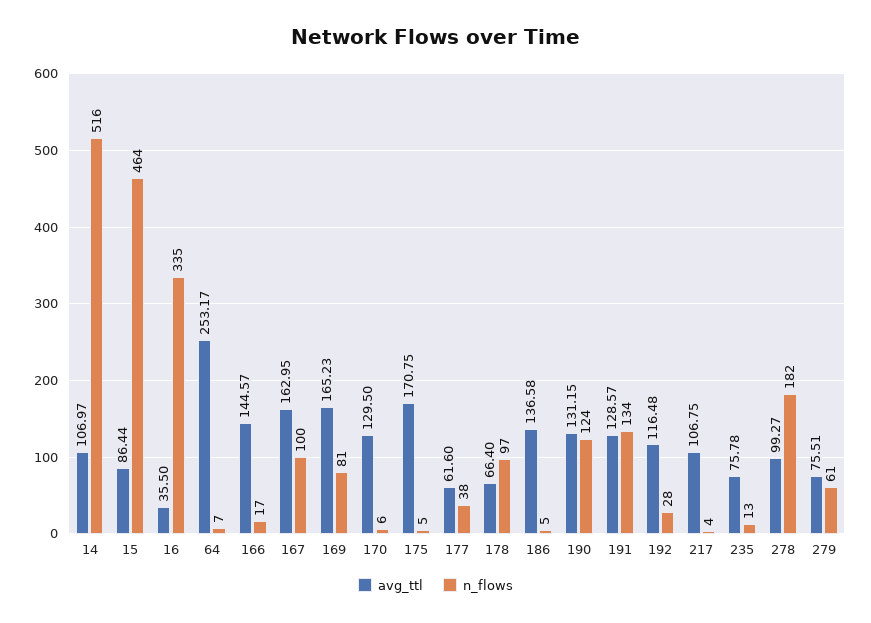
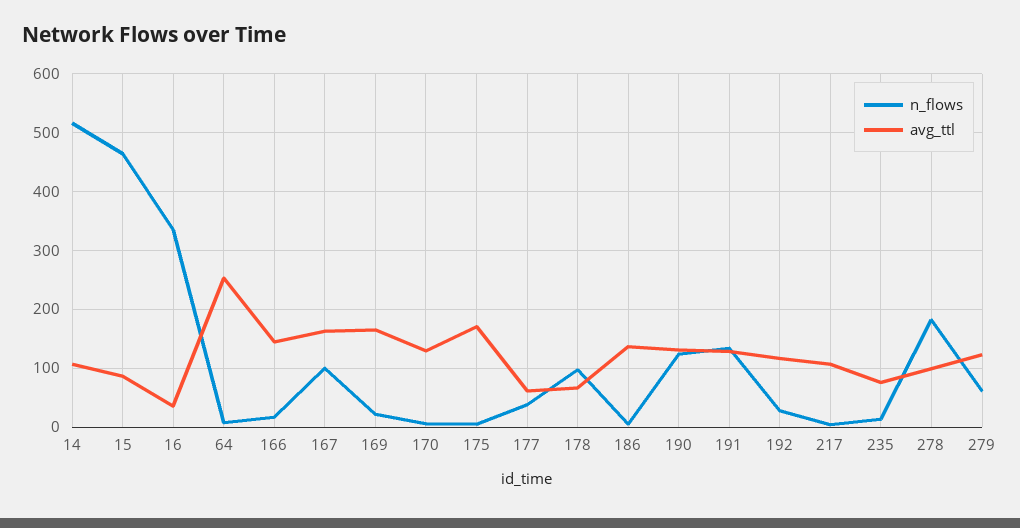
  {
    "avg_ttl": {
      "14": 106.97,
      "15": 86.44,
      "16": 35.5,
      "64": 253.17,
      "166": 144.57,
      "167": 162.95,
      "169": 165.23,
      "170": 129.5,
      "175": 170.75,
      "177": 61.6,
      "178": 66.4,
      "186": 136.58,
      "190": 131.15,
      "191": 128.57,
      "192": 116.48,
      "217": 106.75,
      "235": 75.78,
      "278": 99.27,
-     "279": 75.51
+     "279": 120
    },
    "n_flows": {
      "14": 516,
      "15": 464,
      "16": 335,
      "64": 7,
      "166": 17,
      "167": 100,
-     "169": 81,
+     "169": 20,
      "170": 6,
      "175": 5,
      "177": 38,
      "178": 97,
      "186": 5,
      "190": 124,
      "191": 134,
      "192": 28,
      "217": 4,
      "235": 13,
      "278": 182,
      "279": 61
    }
  }

